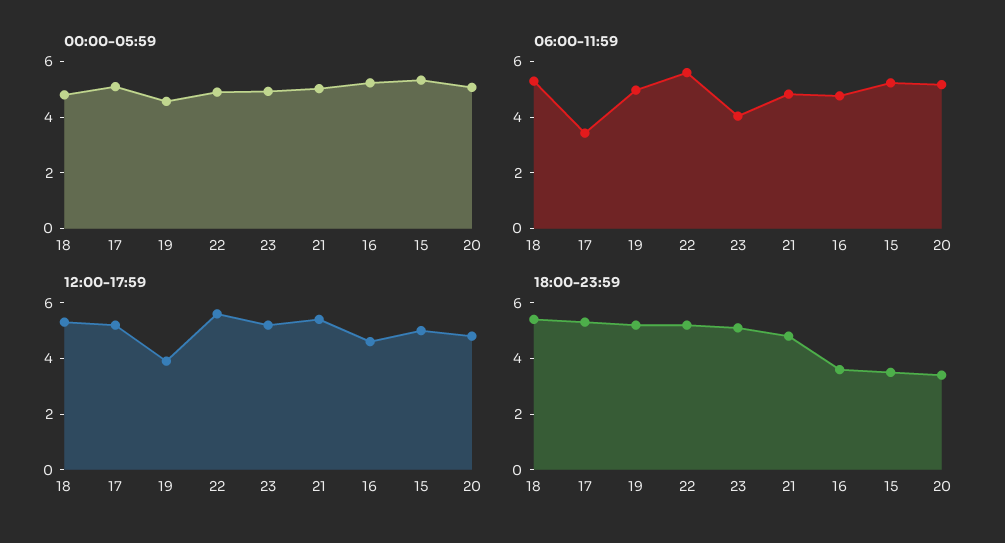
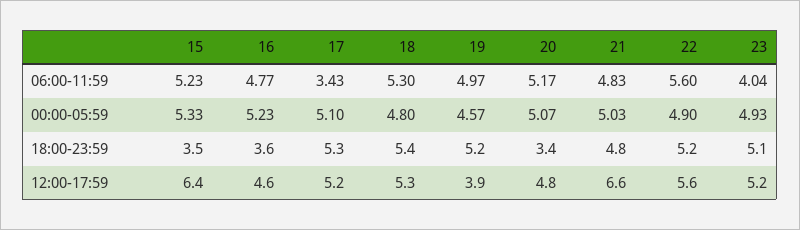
  {
    "00:00-05:59": {
      "18": 4.8,
      "17": 5.1,
      "19": 4.57,
      "22": 4.9,
      "23": 4.93,
      "21": 5.03,
      "16": 5.23,
      "15": 5.33,
      "20": 5.07
    },
    "06:00-11:59": {
      "18": 5.3,
      "17": 3.43,
      "19": 4.97,
      "22": 5.6,
      "23": 4.04,
      "21": 4.83,
      "16": 4.77,
      "15": 5.23,
      "20": 5.17
    },
    "12:00-17:59": {
      "18": 5.3,
      "17": 5.2,
      "19": 3.9,
      "22": 5.6,
      "23": 5.2,
-     "21": 5.5,
+     "21": 6.6,
      "16": 4.6,
-     "15": 5,
+     "15": 6.4,
      "20": 4.8
    },
    "18:00-23:59": {
      "18": 5.4,
      "17": 5.3,
      "19": 5.2,
      "22": 5.2,
      "23": 5.1,
      "21": 4.8,
      "16": 3.6,
      "15": 3.5,
      "20": 3.4
    }
  }

